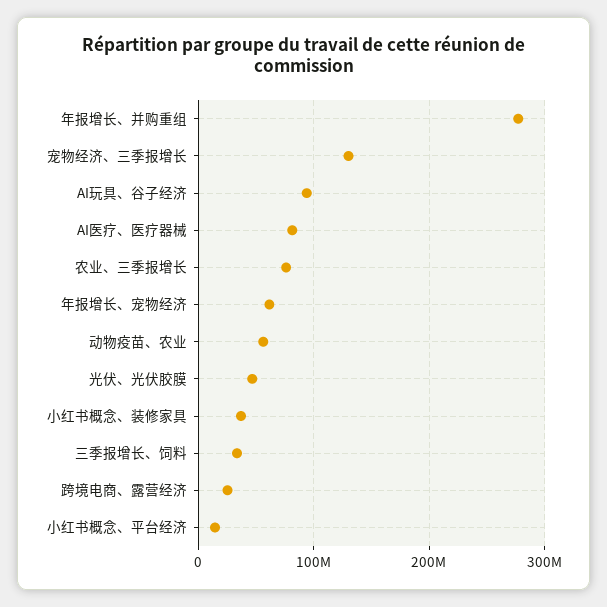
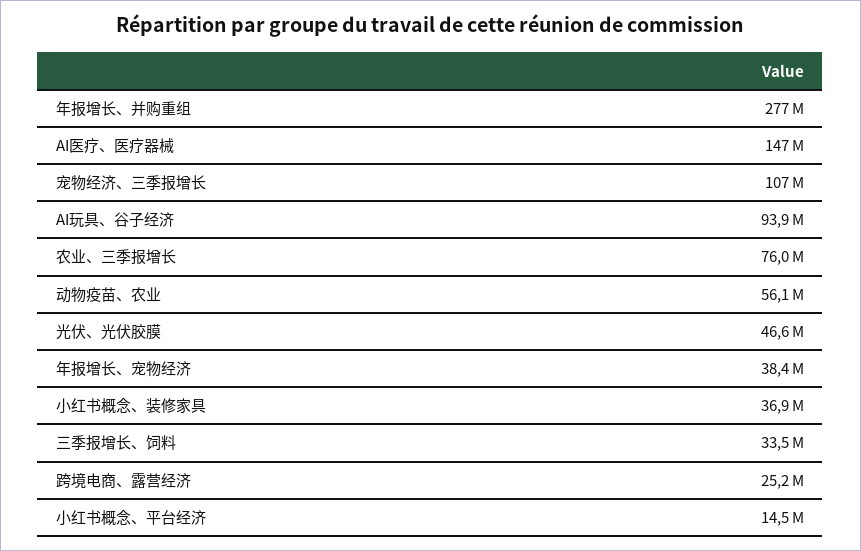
  {
    "年报增长、并购重组": 277000000,
-   "宠物经济、三季报增长": 130000000,
+   "宠物经济、三季报增长": 107000000,
    "AI玩具、谷子经济": 93900000,
-   "AI医疗、医疗器械": 80000000,
+   "AI医疗、医疗器械": 147000000,
    "农业、三季报增长": 76000000,
-   "年报增长、宠物经济": 60000000,
+   "年报增长、宠物经济": 38400000,
    "动物疫苗、农业": 56100000,
    "光伏、光伏胶膜": 46600000,
    "小红书概念、装修家具": 36900000,
    "三季报增长、饲料": 33500000,
    "跨境电商、露营经济": 25200000,
    "小红书概念、平台经济": 14500000
  }

